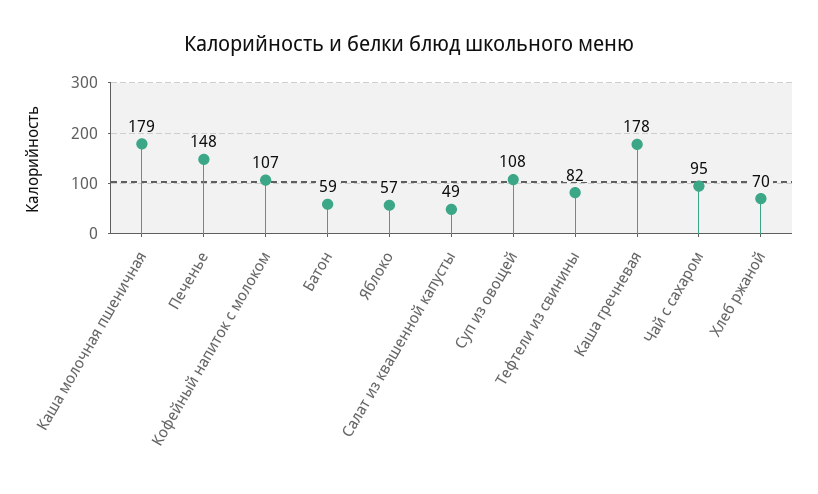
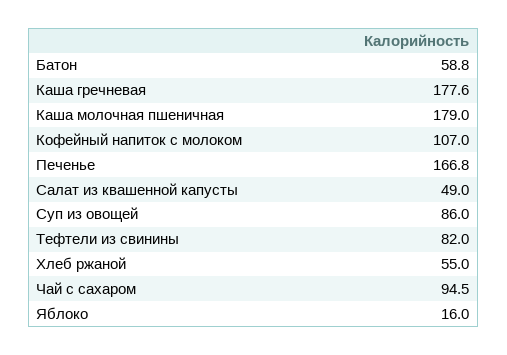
  {
    "Каша молочная пшеничная": 179,
-   "Печенье": 148,
+   "Печенье": 166.8,
    "Кофейный напиток с молоком": 107,
    "Батон": 58.8,
-   "Яблоко": 57,
+   "Яблоко": 16,
    "Салат из квашенной капусты": 49,
-   "Суп из овощей": 108,
+   "Суп из овощей": 86,
    "Тефтели из свинины": 82,
    "Каша гречневая": 177.6,
    "Чай с сахаром": 94.5,
-   "Хлеб ржаной": 70
+   "Хлеб ржаной": 55
  }

